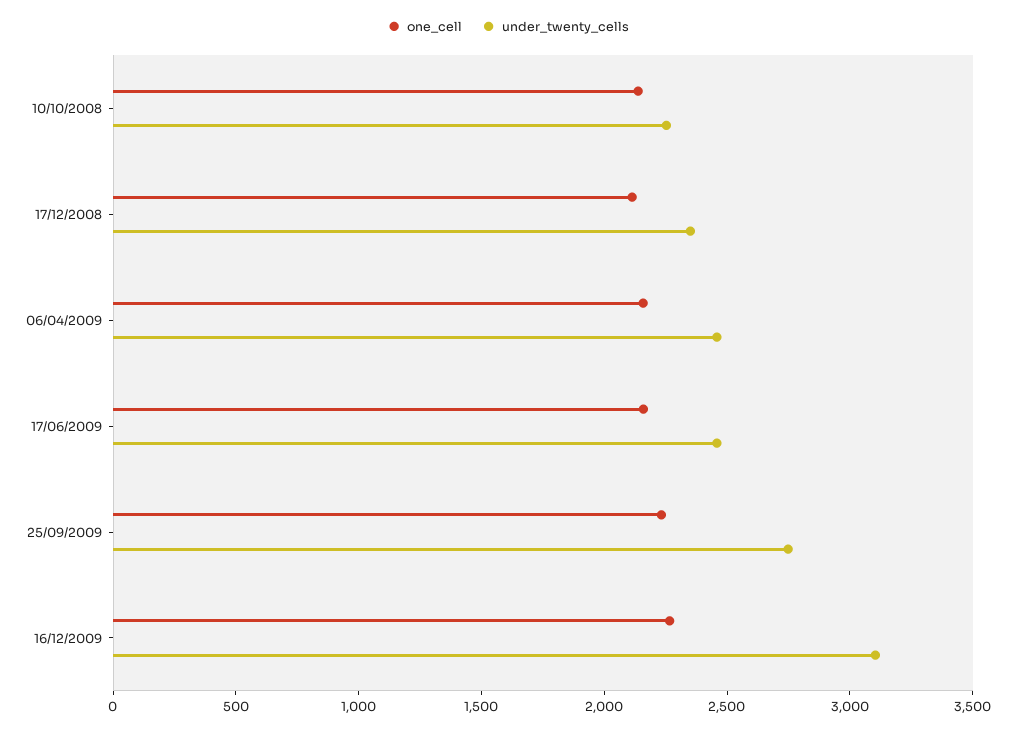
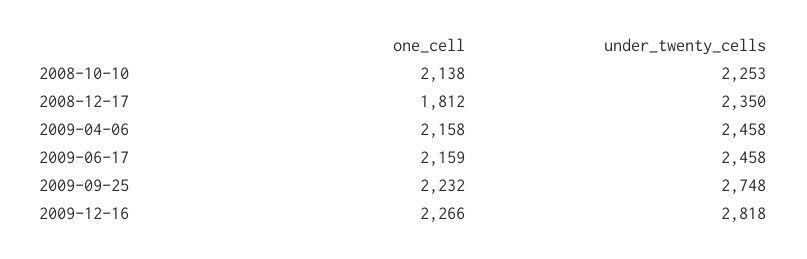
  {
    "one_cell": {
      "10/10/2008": 2138,
-     "17/12/2008": 2100,
+     "17/12/2008": 1812,
      "06/04/2009": 2158,
      "17/06/2009": 2159,
      "25/09/2009": 2232,
      "16/12/2009": 2266
    },
    "under_twenty_cells": {
      "10/10/2008": 2253,
      "17/12/2008": 2350,
      "06/04/2009": 2458,
      "17/06/2009": 2458,
      "25/09/2009": 2748,
-     "16/12/2009": 3100
+     "16/12/2009": 2818
    }
  }

